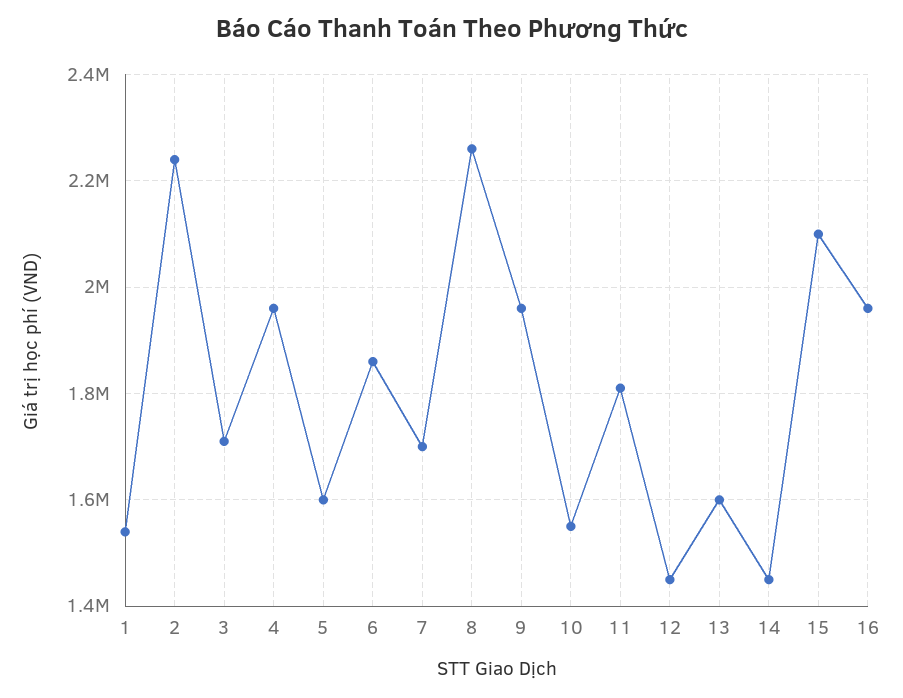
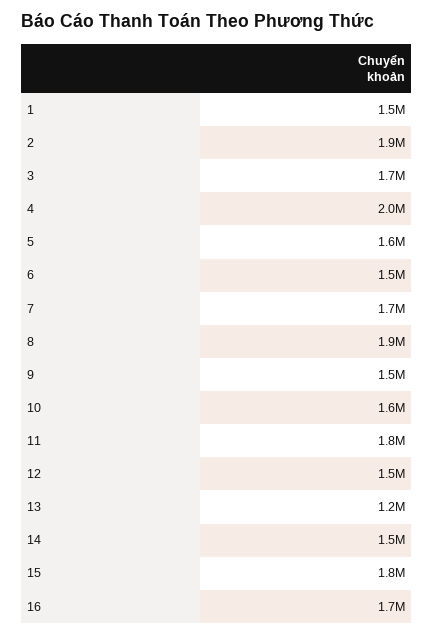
  {
    "1": 1500000,
-   "2": 2240000,
+   "2": 1900000,
    "3": 1700000,
    "4": 2000000,
    "5": 1600000,
-   "6": 1860000,
+   "6": 1500000,
    "7": 1700000,
-   "8": 2260000,
+   "8": 1900000,
-   "9": 1960000,
+   "9": 1500000,
    "10": 1600000,
    "11": 1800000,
    "12": 1500000,
-   "13": 1600000,
+   "13": 1200000,
    "14": 1500000,
-   "15": 2100000,
+   "15": 1800000,
-   "16": 1960000
+   "16": 1700000
  }

